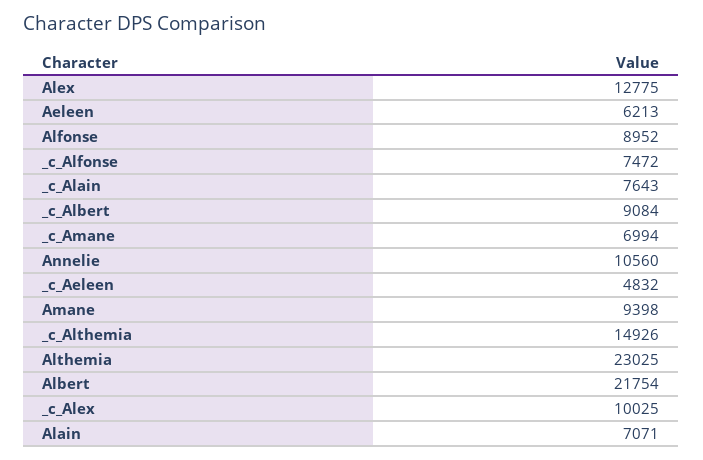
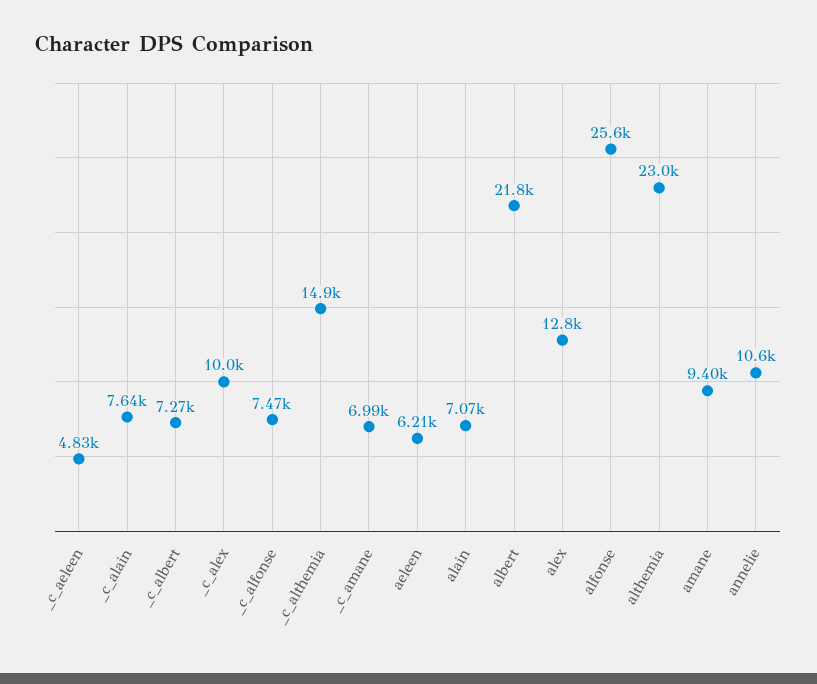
  {
    "Alex": 12775,
    "Aeleen": 6213,
-   "Alfonse": 8952,
+   "Alfonse": 25600,
    "_c_Alfonse": 7472,
    "_c_Alain": 7643,
-   "_c_Albert": 9084,
+   "_c_Albert": 7270,
    "_c_Amane": 6994,
    "Annelie": 10560,
    "_c_Aeleen": 4832,
    "Amane": 9398,
    "_c_Althemia": 14926,
    "Althemia": 23025,
    "Albert": 21754,
    "_c_Alex": 10025,
    "Alain": 7071
  }

